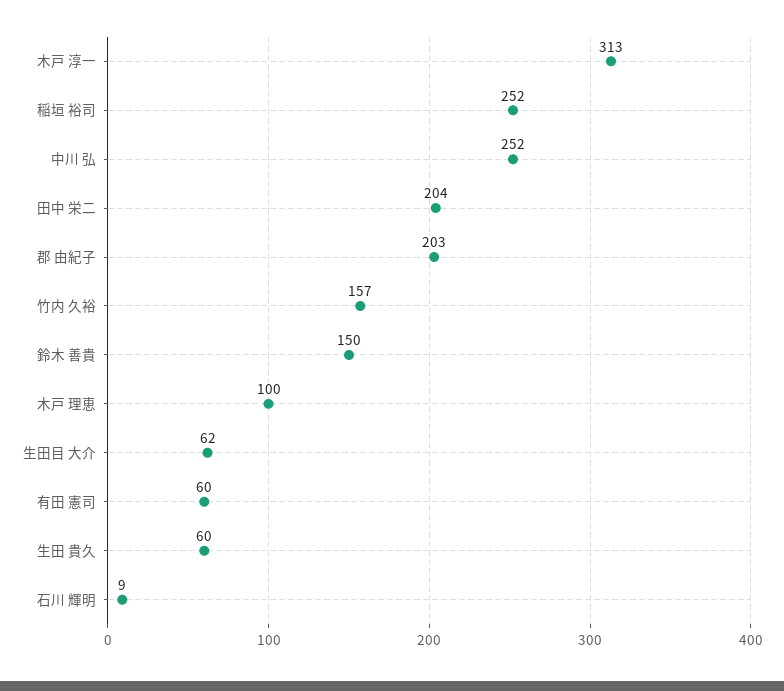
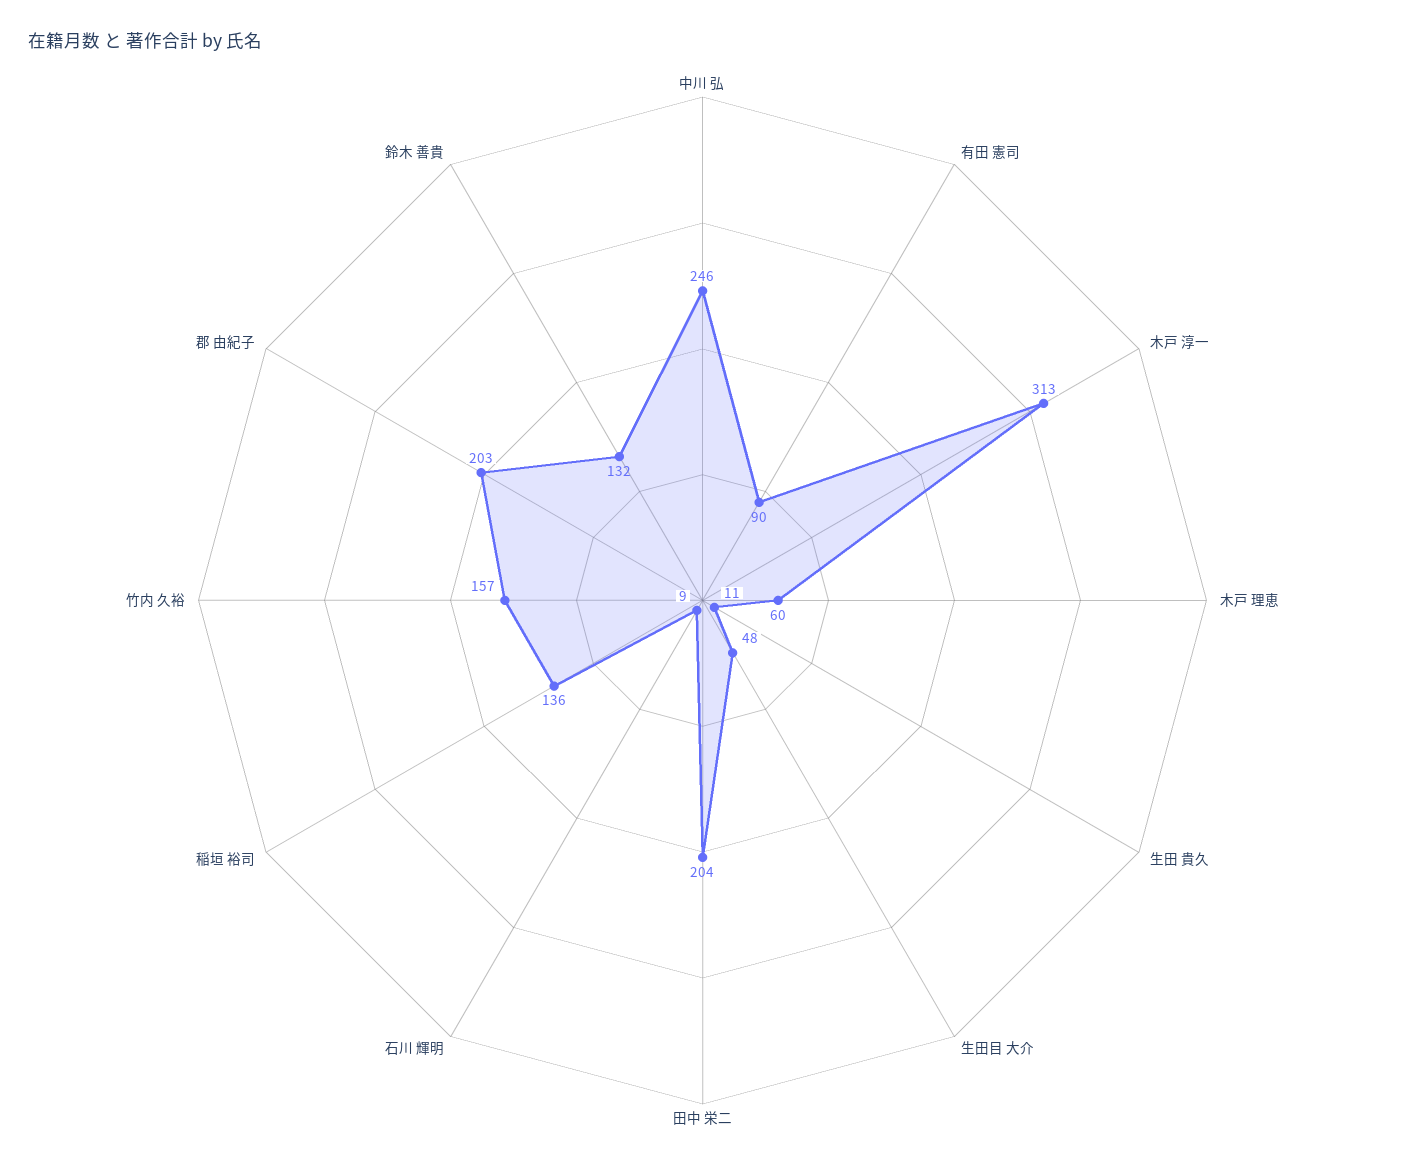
  {
    "木戸 淳一": 313,
-   "稲垣 裕司": 252,
+   "稲垣 裕司": 136,
-   "中川 弘": 252,
+   "中川 弘": 246,
    "田中 栄二": 204,
    "郡 由紀子": 203,
    "竹内 久裕": 157,
-   "鈴木 善貴": 150,
+   "鈴木 善貴": 132,
-   "木戸 理恵": 100,
+   "木戸 理恵": 60,
-   "生田目 大介": 62,
+   "生田目 大介": 48,
-   "有田 憲司": 60,
+   "有田 憲司": 90,
-   "生田 貴久": 60,
+   "生田 貴久": 11,
    "石川 輝明": 9
  }

